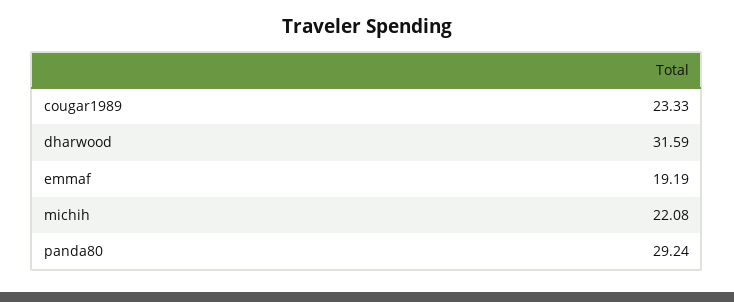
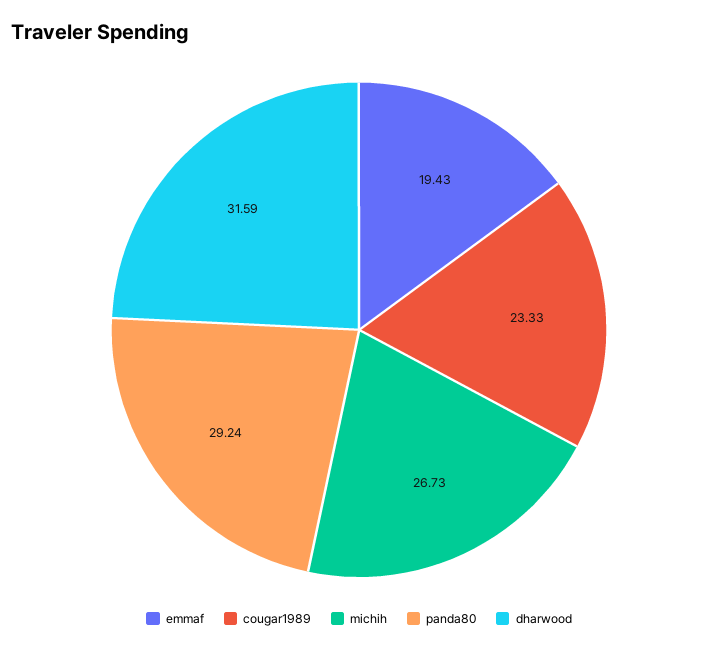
  {
    "cougar1989": 23.33,
    "dharwood": 31.59,
-   "emmaf": 19.19,
+   "emmaf": 19.43,
-   "michih": 22.08,
+   "michih": 26.73,
    "panda80": 29.24
  }

